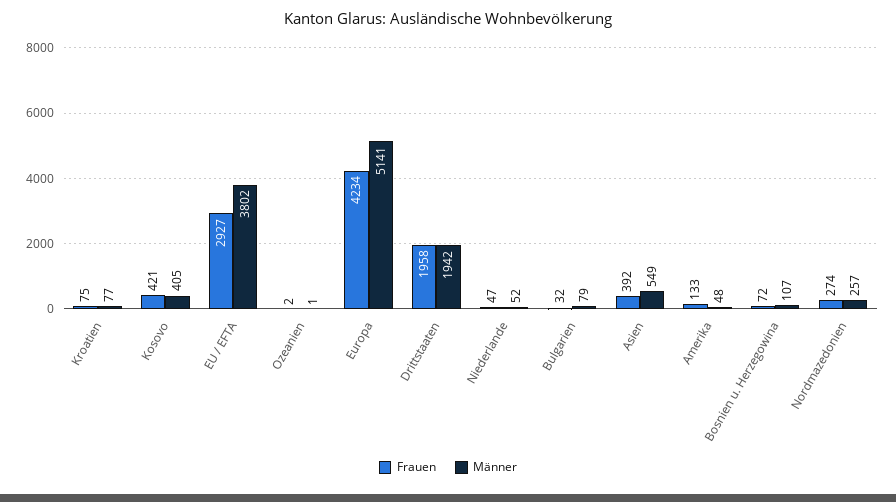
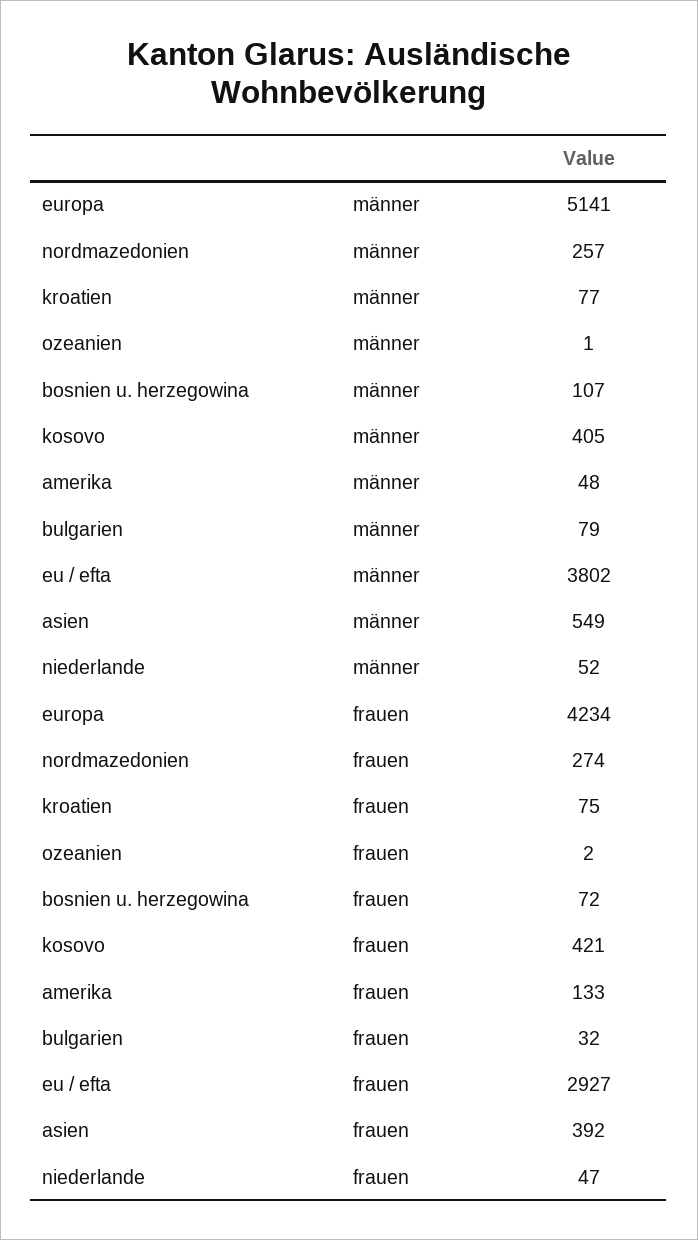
  {
    "Frauen": {
      "Kroatien": 75,
      "Kosovo": 421,
      "EU / EFTA": 2927,
      "Ozeanien": 2,
      "Europa": 4234,
-     "Drittstaaten": 1958,
      "Niederlande": 47,
      "Bulgarien": 32,
      "Asien": 392,
      "Amerika": 133,
      "Bosnien u. Herzegowina": 72,
      "Nordmazedonien": 274
    },
    "Männer": {
      "Kroatien": 77,
      "Kosovo": 405,
      "EU / EFTA": 3802,
      "Ozeanien": 1,
      "Europa": 5141,
-     "Drittstaaten": 1942,
      "Niederlande": 52,
      "Bulgarien": 79,
      "Asien": 549,
      "Amerika": 48,
      "Bosnien u. Herzegowina": 107,
      "Nordmazedonien": 257
    }
  }

